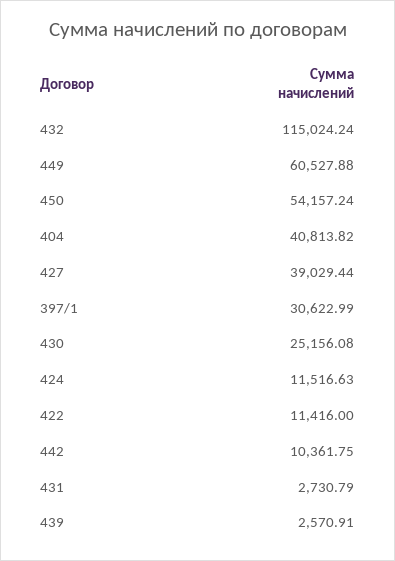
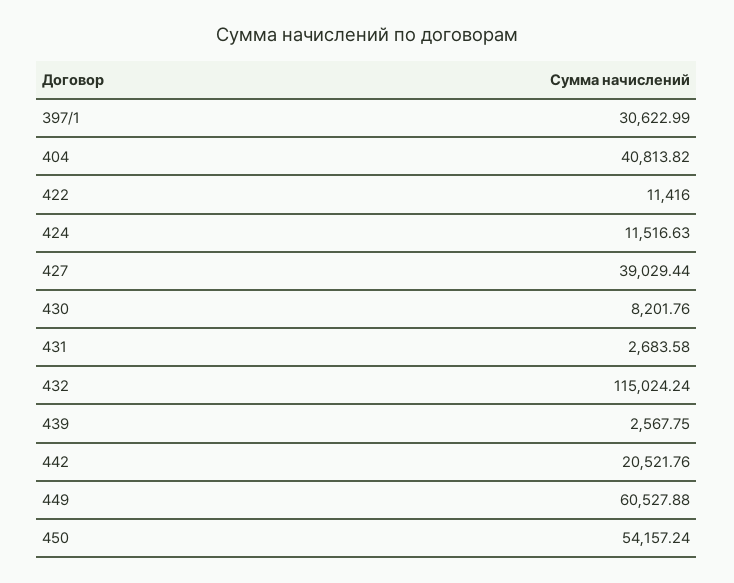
  {
    "432": 115024.24,
    "449": 60527.88,
    "450": 54157.24,
    "404": 40813.82,
    "427": 39029.44,
    "397/1": 30622.99,
-   "430": 25156.08,
+   "430": 8201.76,
    "424": 11516.63,
    "422": 11416,
-   "442": 10361.75,
+   "442": 20521.76,
-   "431": 2730.79,
+   "431": 2683.58,
-   "439": 2570.91
+   "439": 2567.75
  }

